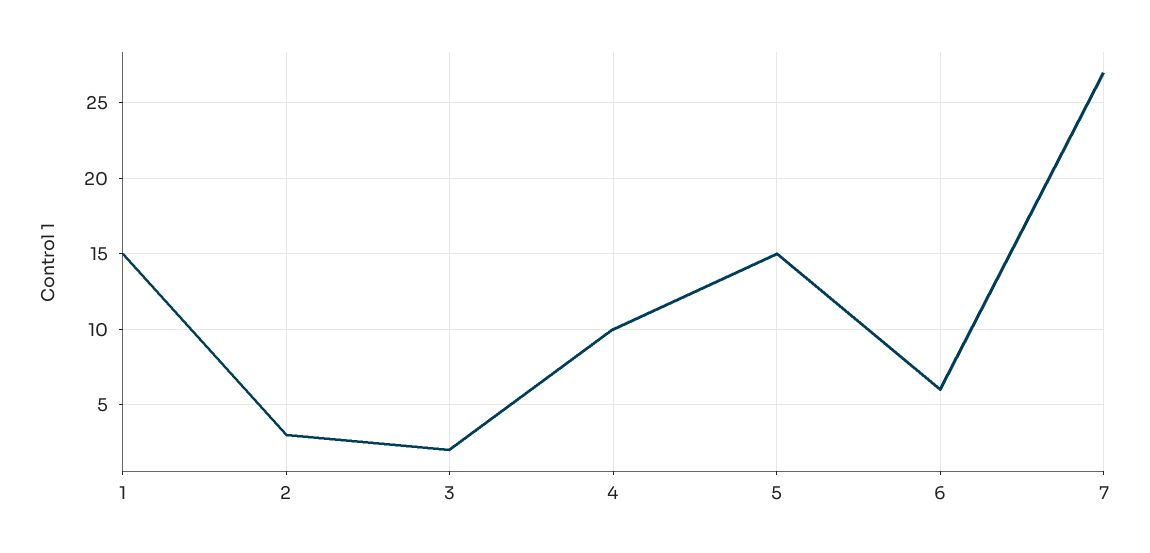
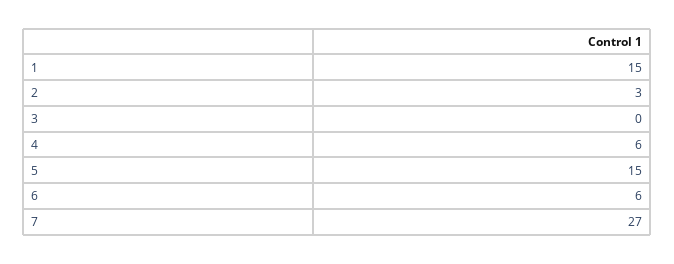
  {
    "1": 15,
    "2": 3,
-   "3": 2,
+   "3": 0,
-   "4": 10,
+   "4": 6,
    "5": 15,
    "6": 6,
    "7": 27
  }

